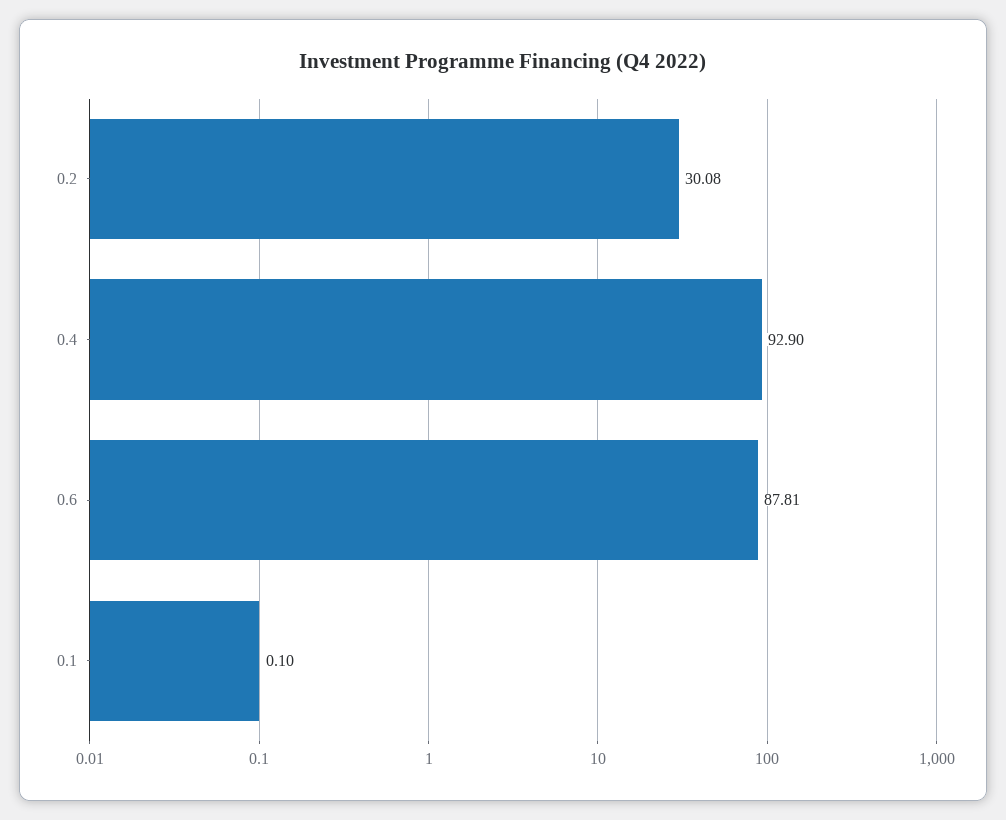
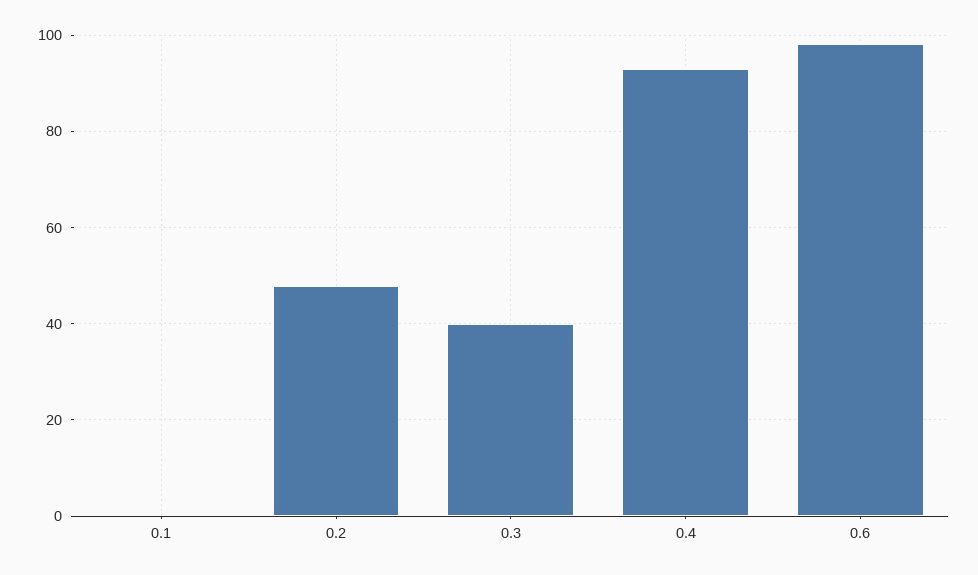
  {
-   "0.2": 30.08,
+   "0.2": 48,
    "0.4": 92.9,
-   "0.6": 87.81,
+   "0.6": 98,
-   "0.1": 0.1
+   "0.1": 0.1,
+   "0.3": 40
  }

